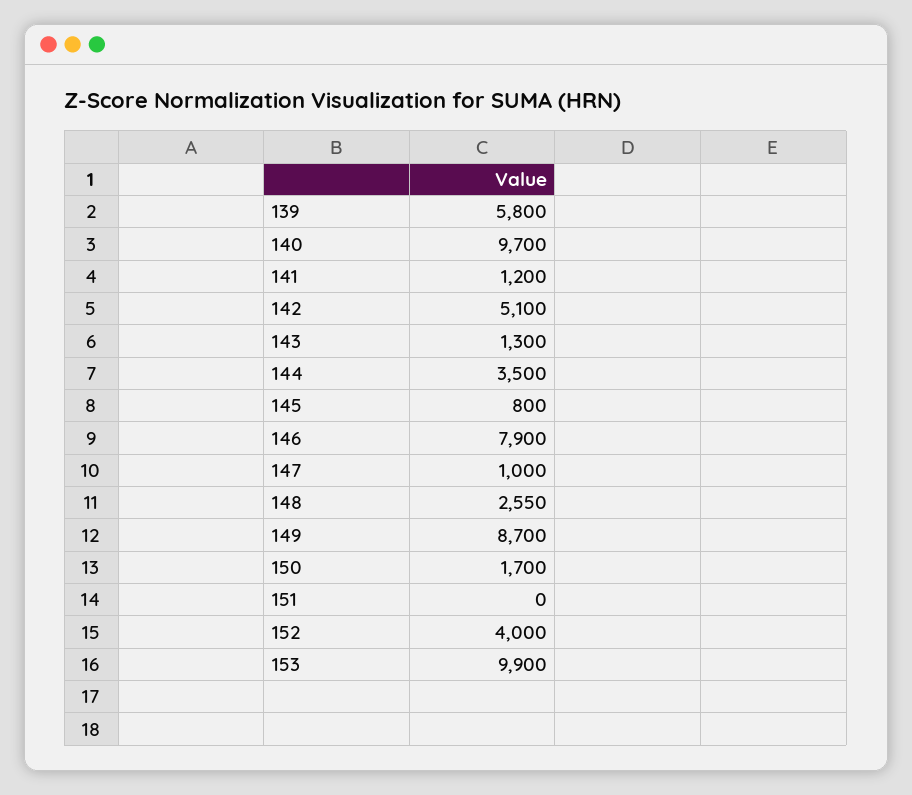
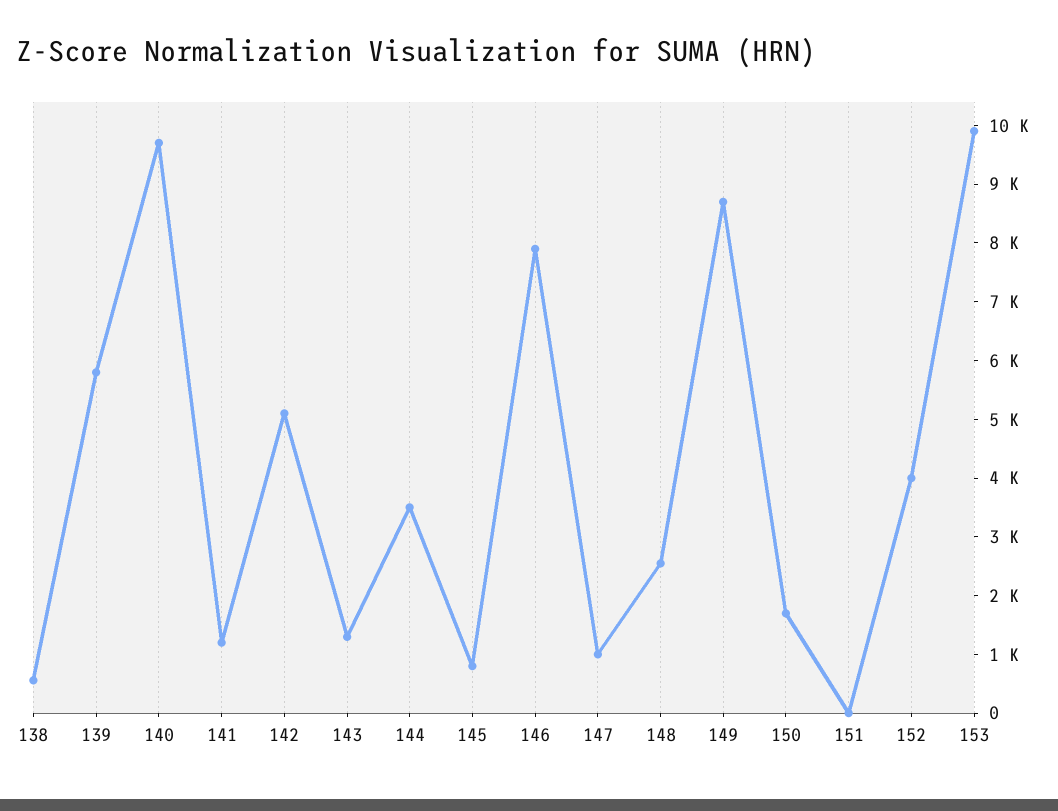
  {
    "139": 5800,
    "140": 9700,
    "141": 1200,
    "142": 5100,
    "143": 1300,
    "144": 3500,
    "145": 800,
    "146": 7900,
    "147": 1000,
    "148": 2550,
    "149": 8700,
    "150": 1700,
    "151": 0,
    "152": 4000,
-   "153": 9900
+   "153": 9900,
+   "138": 600
  }

